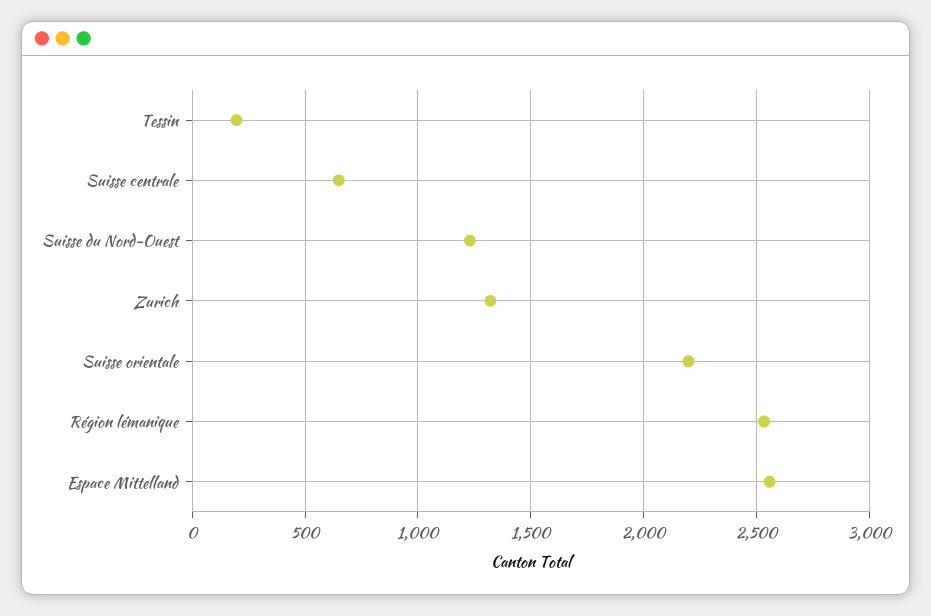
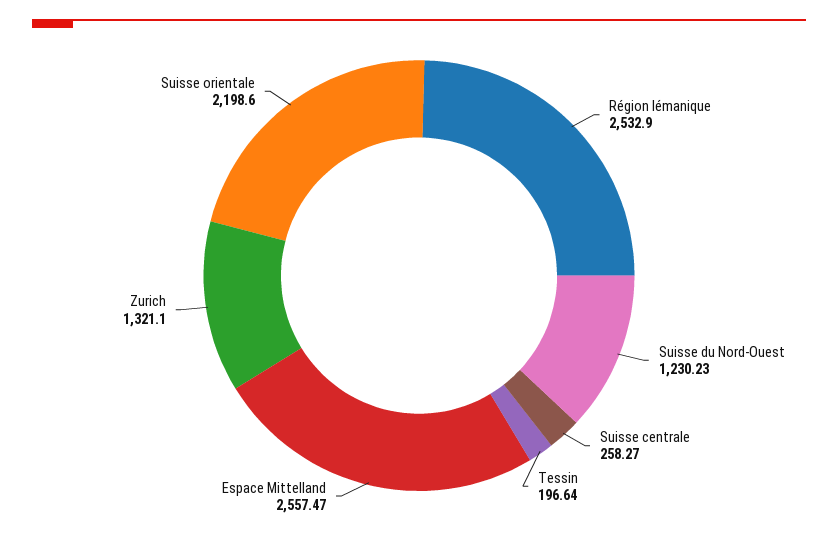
  {
    "Tessin": 196.64,
-   "Suisse centrale": 650,
+   "Suisse centrale": 258.27,
    "Suisse du Nord-Ouest": 1230.23,
    "Zurich": 1321.1,
    "Suisse orientale": 2198.6,
    "Région lémanique": 2532.9,
    "Espace Mittelland": 2557.47
  }

